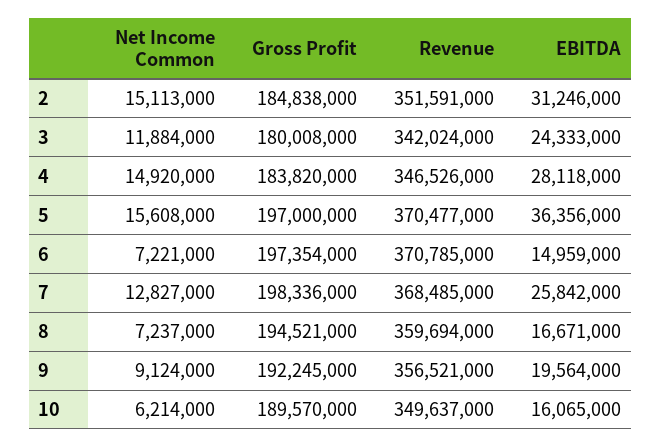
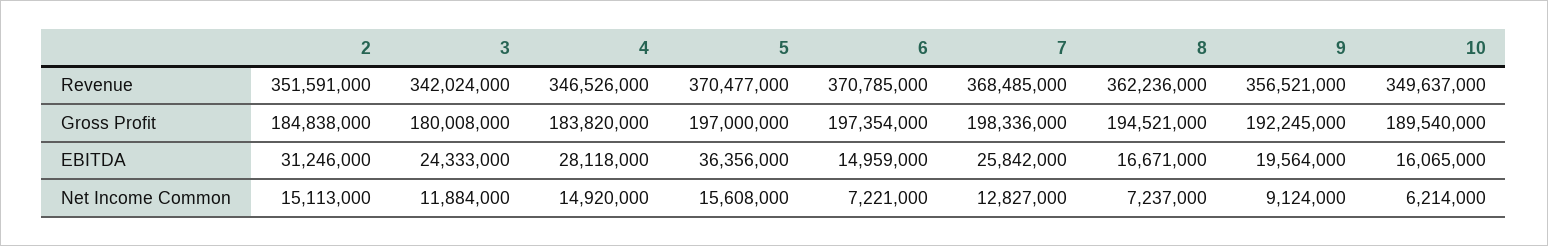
  {
    "Net Income Common": {
      "2": 15113000,
      "3": 11884000,
      "4": 14920000,
      "5": 15608000,
      "6": 7221000,
      "7": 12827000,
      "8": 7237000,
      "9": 9124000,
      "10": 6214000
    },
    "Gross Profit": {
      "2": 184838000,
      "3": 180008000,
      "4": 183820000,
      "5": 197000000,
      "6": 197354000,
      "7": 198336000,
      "8": 194521000,
      "9": 192245000,
-     "10": 189570000
+     "10": 189540000
    },
    "Revenue": {
      "2": 351591000,
      "3": 342024000,
      "4": 346526000,
      "5": 370477000,
      "6": 370785000,
      "7": 368485000,
-     "8": 359694000,
+     "8": 362236000,
      "9": 356521000,
      "10": 349637000
    },
    "EBITDA": {
      "2": 31246000,
      "3": 24333000,
      "4": 28118000,
      "5": 36356000,
      "6": 14959000,
      "7": 25842000,
      "8": 16671000,
      "9": 19564000,
      "10": 16065000
    }
  }

